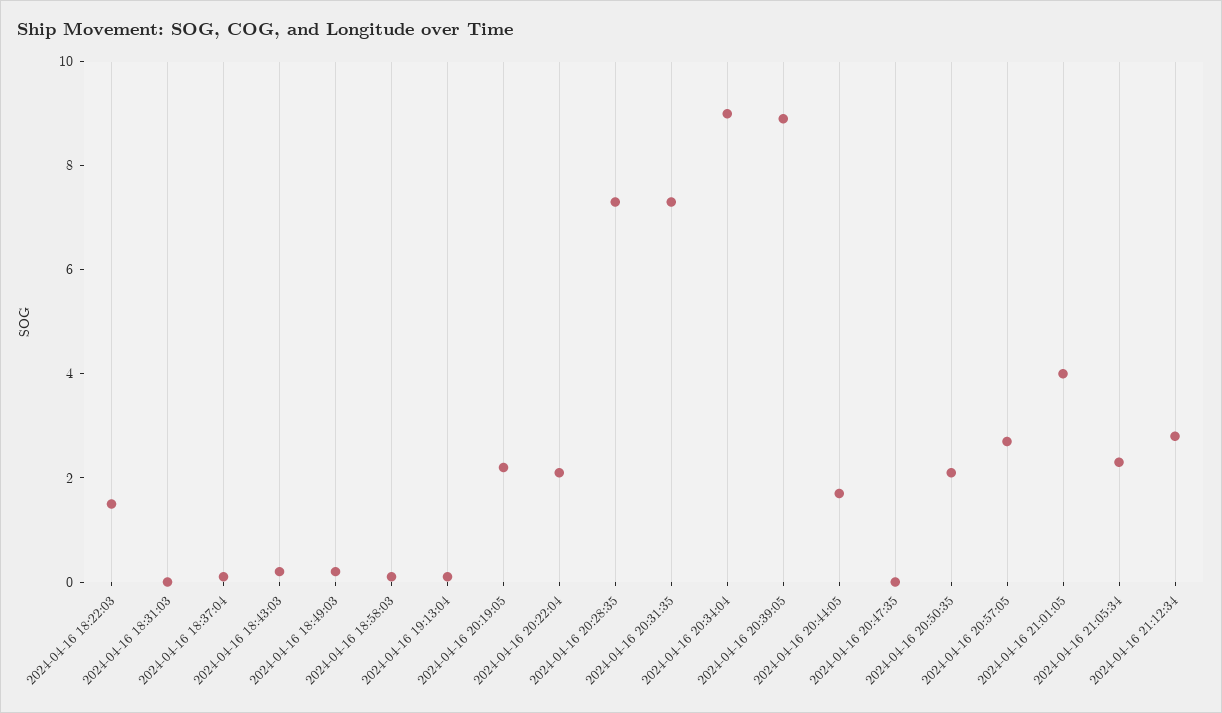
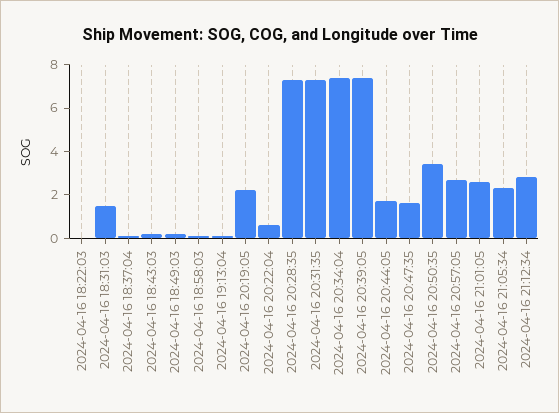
  {
-   "2024-04-16 18:22:03": 1.5,
+   "2024-04-16 18:22:03": 0,
-   "2024-04-16 18:31:03": 0,
+   "2024-04-16 18:31:03": 1.5,
    "2024-04-16 18:37:04": 0,
    "2024-04-16 18:43:03": 0,
    "2024-04-16 18:49:03": 0,
    "2024-04-16 18:58:03": 0,
    "2024-04-16 19:13:04": 0,
    "2024-04-16 20:19:05": 2,
-   "2024-04-16 20:22:04": 2,
+   "2024-04-16 20:22:04": 0.5,
    "2024-04-16 20:28:35": 7.5,
    "2024-04-16 20:31:35": 7.5,
-   "2024-04-16 20:34:04": 9,
+   "2024-04-16 20:34:04": 7.5,
-   "2024-04-16 20:39:05": 9,
+   "2024-04-16 20:39:05": 7.5,
    "2024-04-16 20:44:05": 1.5,
-   "2024-04-16 20:47:35": 0,
+   "2024-04-16 20:47:35": 1.5,
-   "2024-04-16 20:50:35": 2,
+   "2024-04-16 20:50:35": 3.5,
    "2024-04-16 20:57:05": 2.5,
-   "2024-04-16 21:01:05": 4,
+   "2024-04-16 21:01:05": 2.5,
    "2024-04-16 21:05:34": 2.5,
    "2024-04-16 21:12:34": 3
  }

